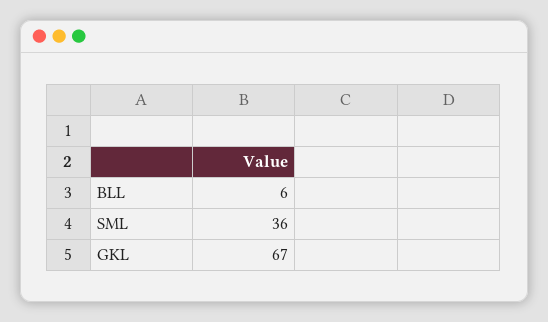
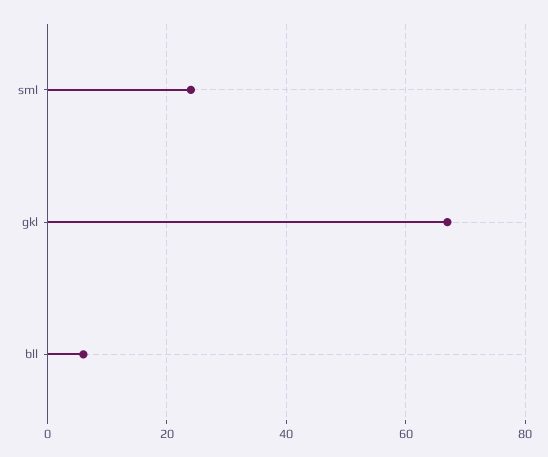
  {
    "BLL": 6,
-   "SML": 36,
+   "SML": 25,
    "GKL": 67
  }

